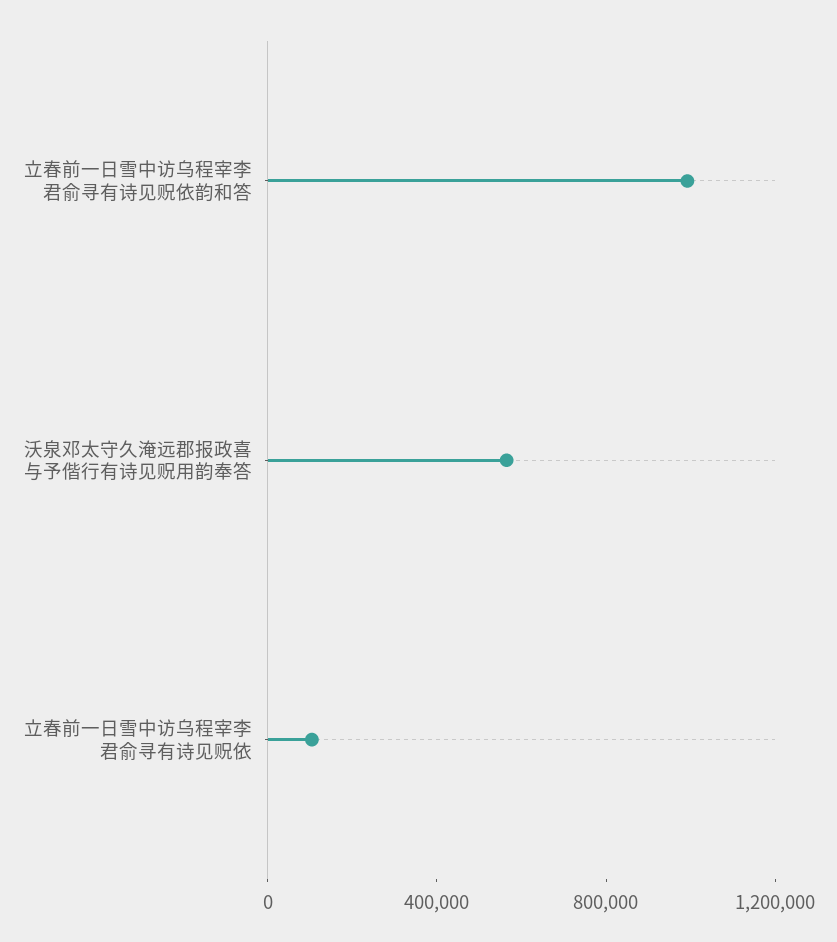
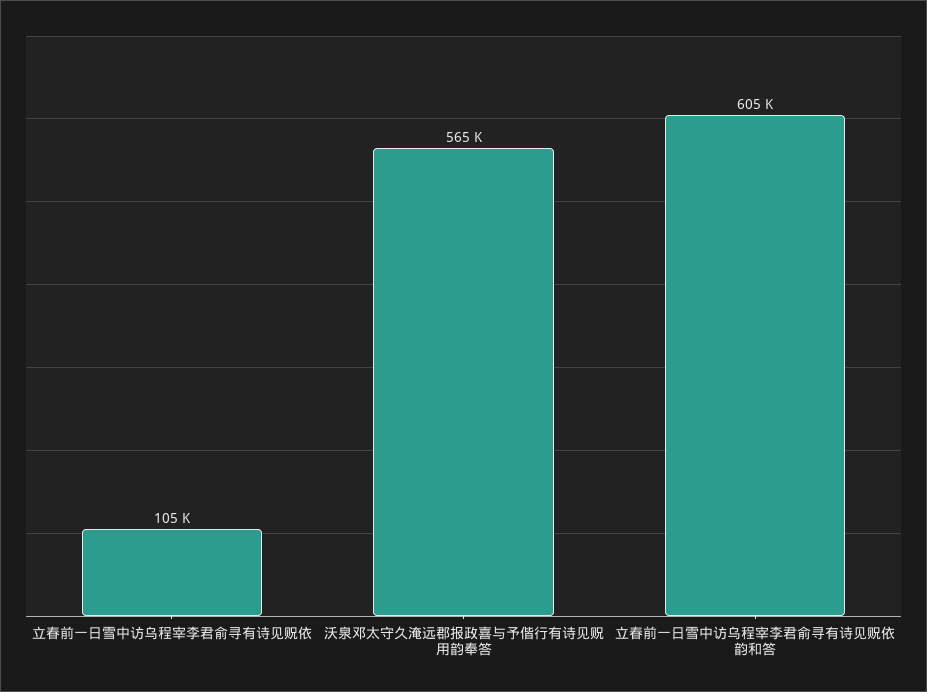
  {
-   "立春前一日雪中访乌程宰李君俞寻有诗见贶依韵和答": 1000000,
+   "立春前一日雪中访乌程宰李君俞寻有诗见贶依韵和答": 605000,
    "沃泉邓太守久淹远郡报政喜与予偕行有诗见贶用韵奉答": 565000,
    "立春前一日雪中访乌程宰李君俞寻有诗见贶依": 105000
  }

